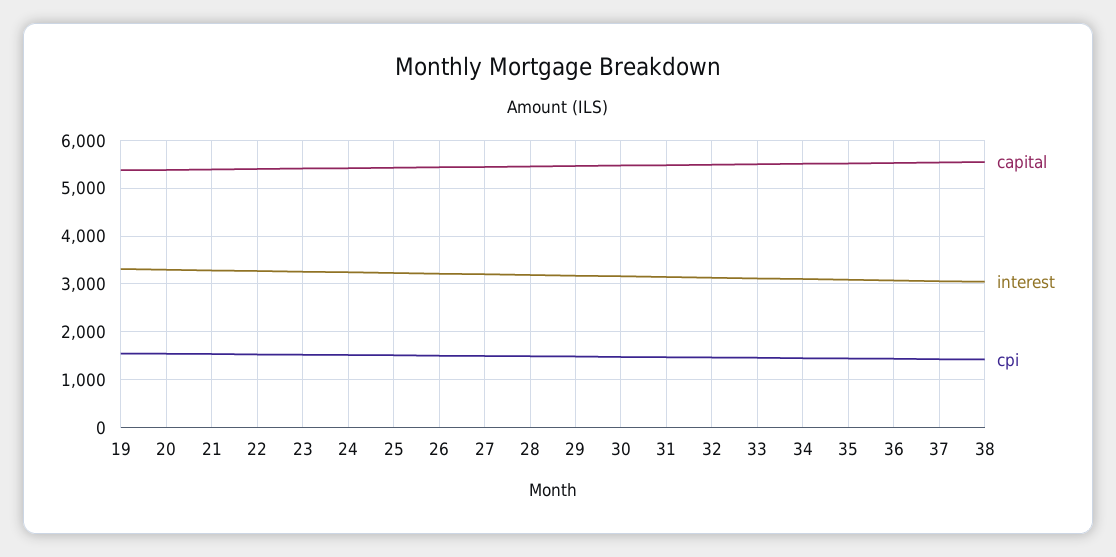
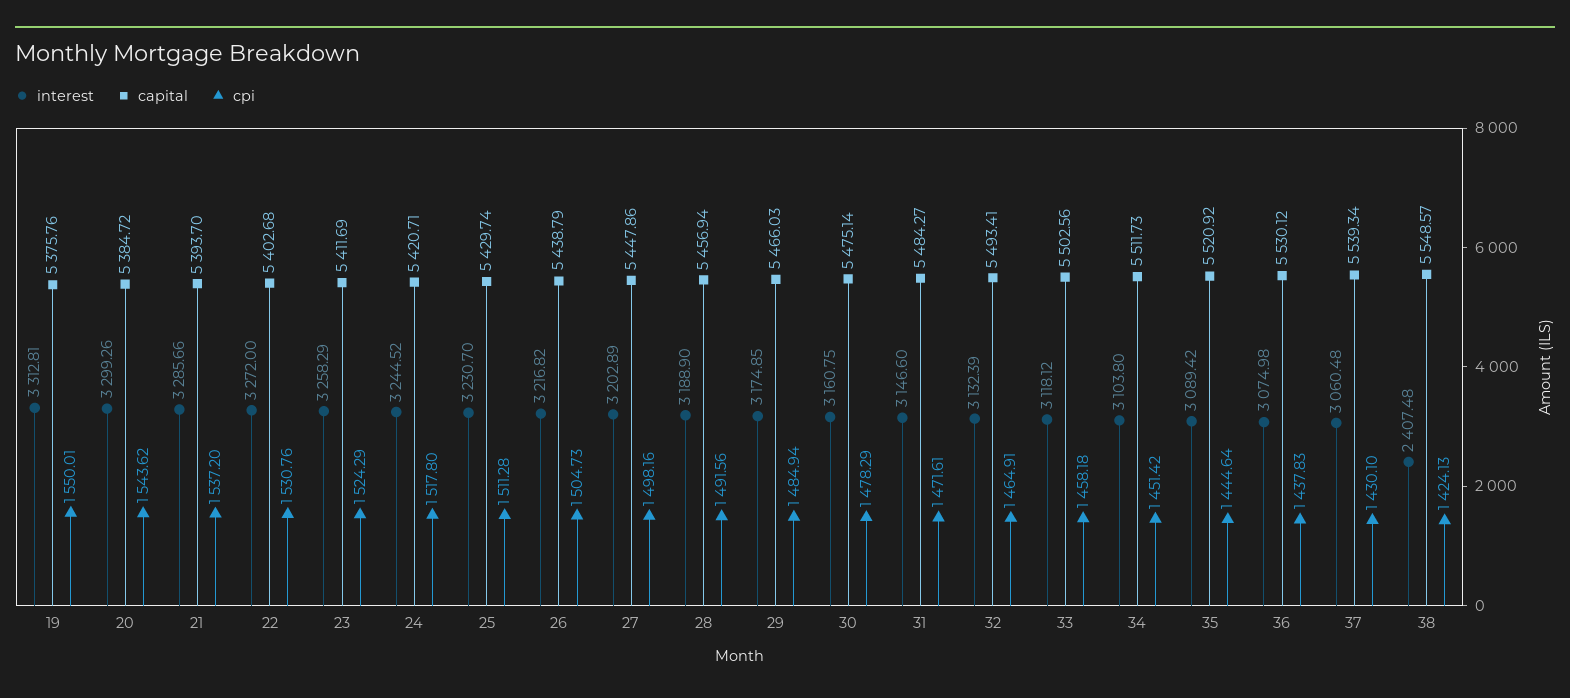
  {
    "capital": {
      "19": 5375.76,
      "20": 5384.72,
      "21": 5393.7,
      "22": 5402.68,
      "23": 5411.69,
      "24": 5420.71,
      "25": 5429.74,
      "26": 5438.79,
      "27": 5447.86,
      "28": 5456.94,
      "29": 5466.03,
      "30": 5475.14,
      "31": 5484.27,
      "32": 5493.41,
      "33": 5502.56,
      "34": 5511.73,
      "35": 5520.92,
      "36": 5530.12,
      "37": 5539.34,
      "38": 5548.57
    },
    "interest": {
      "19": 3312.81,
      "20": 3299.26,
      "21": 3285.66,
      "22": 3272,
      "23": 3258.29,
      "24": 3244.52,
      "25": 3230.7,
      "26": 3216.82,
      "27": 3202.89,
      "28": 3188.9,
      "29": 3174.85,
      "30": 3160.75,
      "31": 3146.6,
      "32": 3132.39,
      "33": 3118.12,
      "34": 3103.8,
      "35": 3089.42,
      "36": 3074.98,
      "37": 3060.48,
-     "38": 3000
+     "38": 2407.48
    },
    "cpi": {
      "19": 1550.01,
      "20": 1543.62,
      "21": 1537.2,
      "22": 1530.76,
      "23": 1524.29,
      "24": 1517.8,
      "25": 1511.28,
      "26": 1504.73,
      "27": 1498.16,
      "28": 1491.56,
      "29": 1484.94,
      "30": 1478.29,
      "31": 1471.61,
      "32": 1464.91,
      "33": 1458.18,
      "34": 1451.42,
      "35": 1444.64,
      "36": 1437.83,
      "37": 1430.1,
      "38": 1424.13
    }
  }

